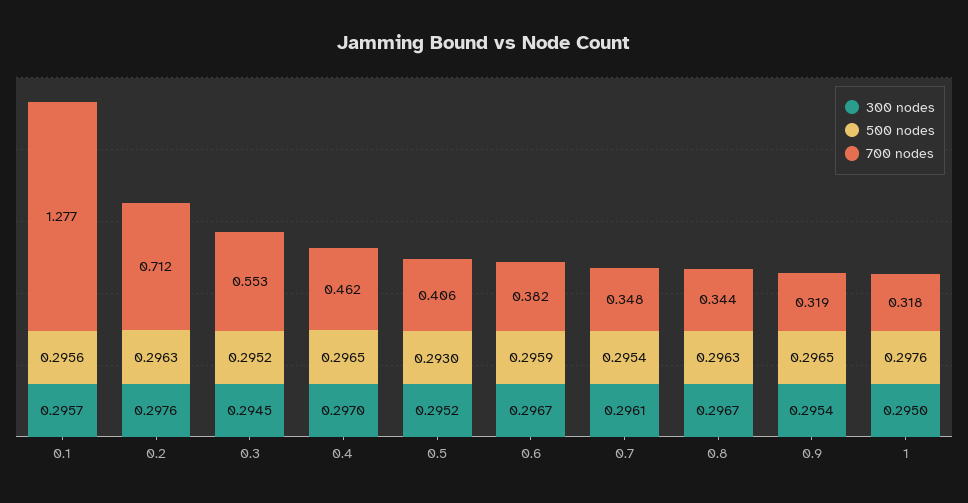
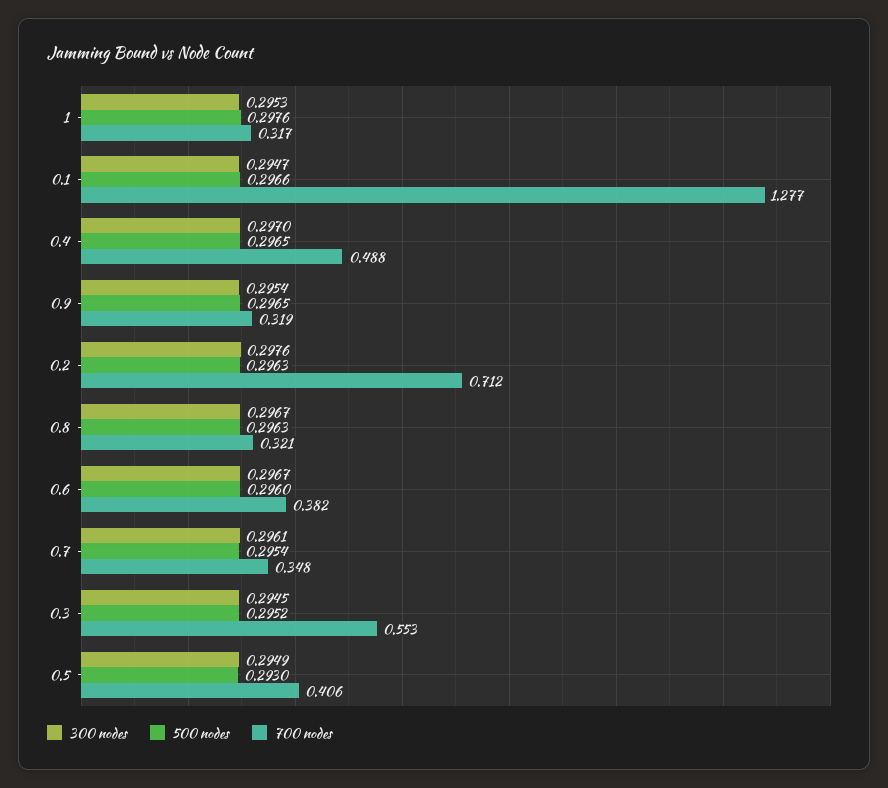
  {
    "300 nodes": {
-     "0.1": 0.2957,
+     "0.1": 0.2947,
      "0.2": 0.2976,
      "0.3": 0.2945,
      "0.4": 0.297,
-     "0.5": 0.2952,
+     "0.5": 0.2949,
      "0.6": 0.2967,
      "0.7": 0.2961,
      "0.8": 0.2967,
      "0.9": 0.2954,
-     "1": 0.295
+     "1": 0.2953
    },
    "500 nodes": {
-     "0.1": 0.2956,
+     "0.1": 0.2966,
      "0.2": 0.2963,
      "0.3": 0.2952,
      "0.4": 0.2965,
      "0.5": 0.293,
-     "0.6": 0.2959,
+     "0.6": 0.296,
      "0.7": 0.2954,
      "0.8": 0.2963,
      "0.9": 0.2965,
      "1": 0.2976
    },
    "700 nodes": {
      "0.1": 1.277,
      "0.2": 0.712,
      "0.3": 0.553,
-     "0.4": 0.462,
+     "0.4": 0.488,
      "0.5": 0.406,
      "0.6": 0.382,
      "0.7": 0.348,
-     "0.8": 0.344,
+     "0.8": 0.321,
      "0.9": 0.319,
-     "1": 0.318
+     "1": 0.317
    }
  }

